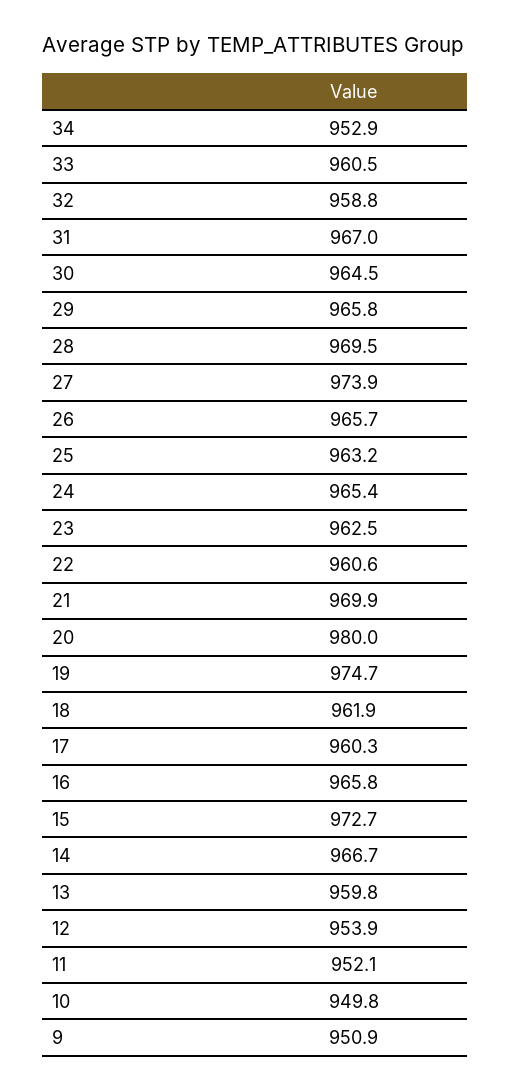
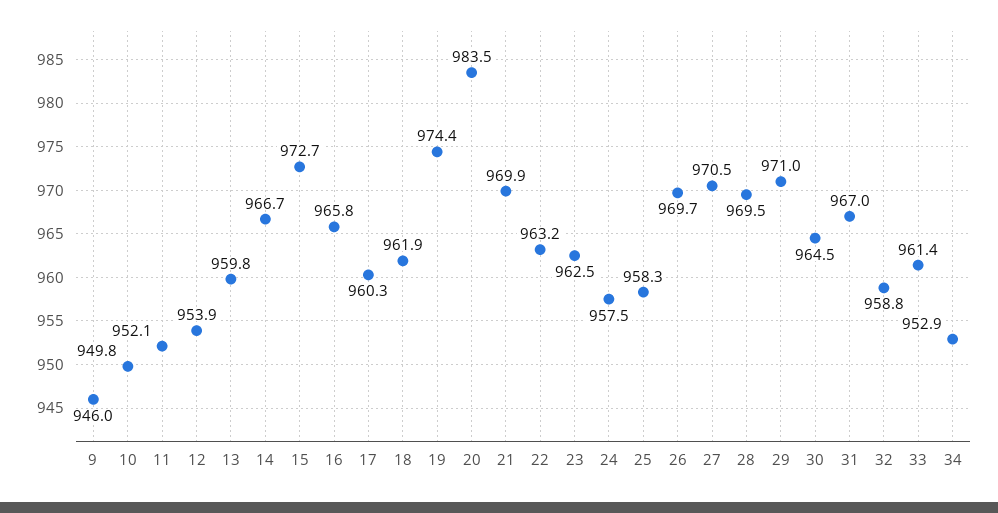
  {
    "34": 952.9,
-   "33": 960.5,
+   "33": 961.4,
    "32": 958.8,
    "31": 967,
    "30": 964.5,
-   "29": 965.8,
+   "29": 971,
    "28": 969.5,
-   "27": 973.9,
+   "27": 970.5,
-   "26": 965.7,
+   "26": 969.7,
-   "25": 963.2,
+   "25": 958.3,
-   "24": 965.4,
+   "24": 957.5,
    "23": 962.5,
-   "22": 960.6,
+   "22": 963.2,
    "21": 969.9,
-   "20": 980,
+   "20": 983.5,
-   "19": 974.7,
+   "19": 974.4,
    "18": 961.9,
    "17": 960.3,
    "16": 965.8,
    "15": 972.7,
    "14": 966.7,
    "13": 959.8,
    "12": 953.9,
    "11": 952.1,
    "10": 949.8,
-   "9": 950.9
+   "9": 946
  }

